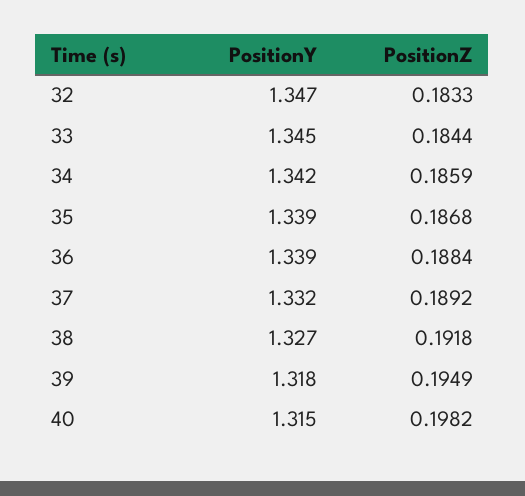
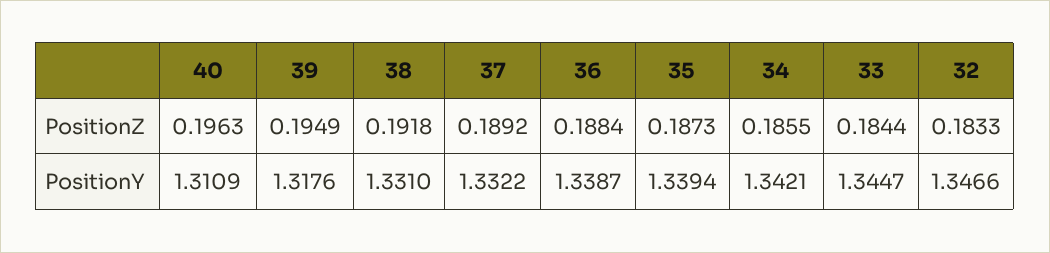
  {
    "PositionY": {
      "32": 1.3466,
      "33": 1.3447,
      "34": 1.3421,
      "35": 1.3394,
      "36": 1.3387,
      "37": 1.3322,
-     "38": 1.327,
+     "38": 1.331,
      "39": 1.3176,
-     "40": 1.315
+     "40": 1.3109
    },
    "PositionZ": {
      "32": 0.1833,
      "33": 0.1844,
-     "34": 0.1859,
+     "34": 0.1855,
-     "35": 0.1868,
+     "35": 0.1873,
      "36": 0.1884,
      "37": 0.1892,
      "38": 0.1918,
      "39": 0.1949,
-     "40": 0.1982
+     "40": 0.1963
    }
  }

